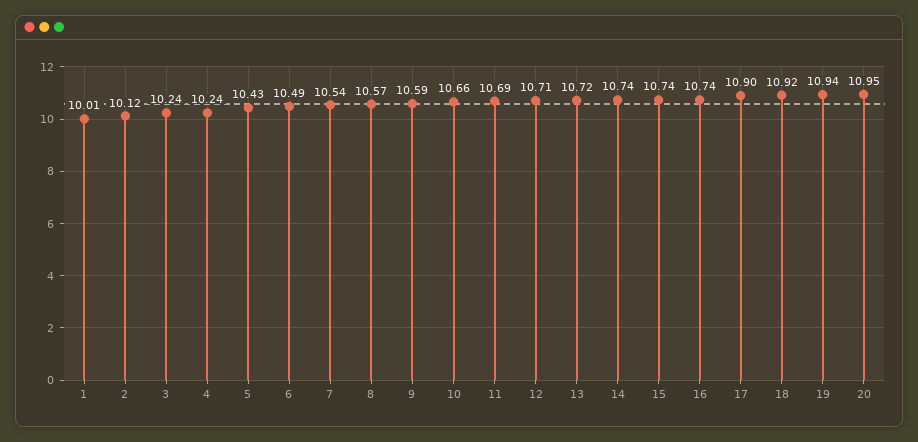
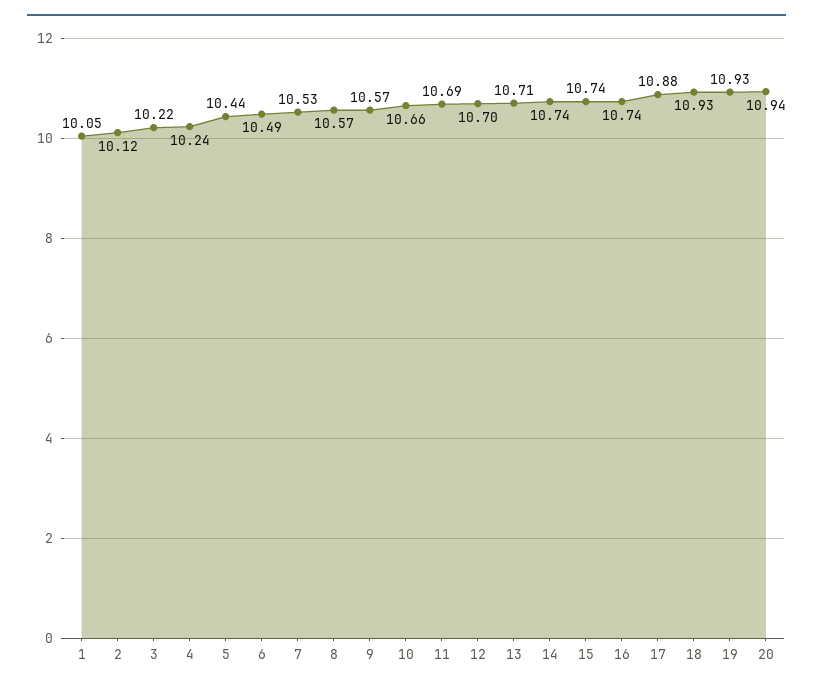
  {
-   "1": 10.01,
+   "1": 10.05,
    "2": 10.12,
-   "3": 10.24,
+   "3": 10.22,
    "4": 10.24,
-   "5": 10.43,
+   "5": 10.44,
    "6": 10.49,
-   "7": 10.54,
+   "7": 10.53,
    "8": 10.57,
-   "9": 10.59,
+   "9": 10.57,
    "10": 10.66,
    "11": 10.69,
-   "12": 10.71,
+   "12": 10.7,
-   "13": 10.72,
+   "13": 10.71,
    "14": 10.74,
    "15": 10.74,
    "16": 10.74,
-   "17": 10.9,
+   "17": 10.88,
-   "18": 10.92,
+   "18": 10.93,
-   "19": 10.94,
+   "19": 10.93,
-   "20": 10.95
+   "20": 10.94
  }

